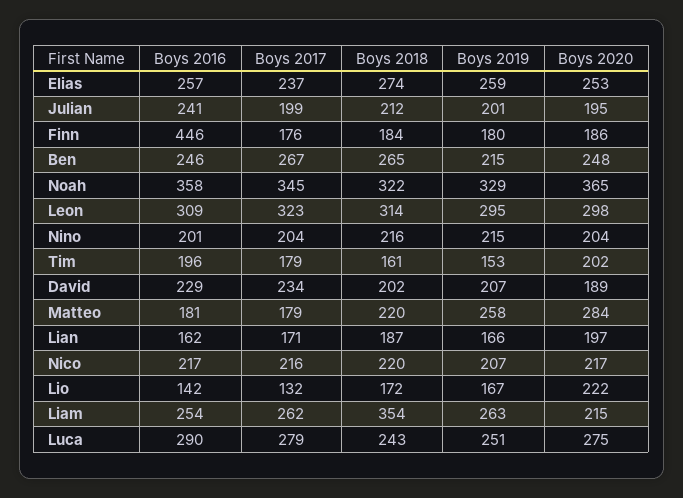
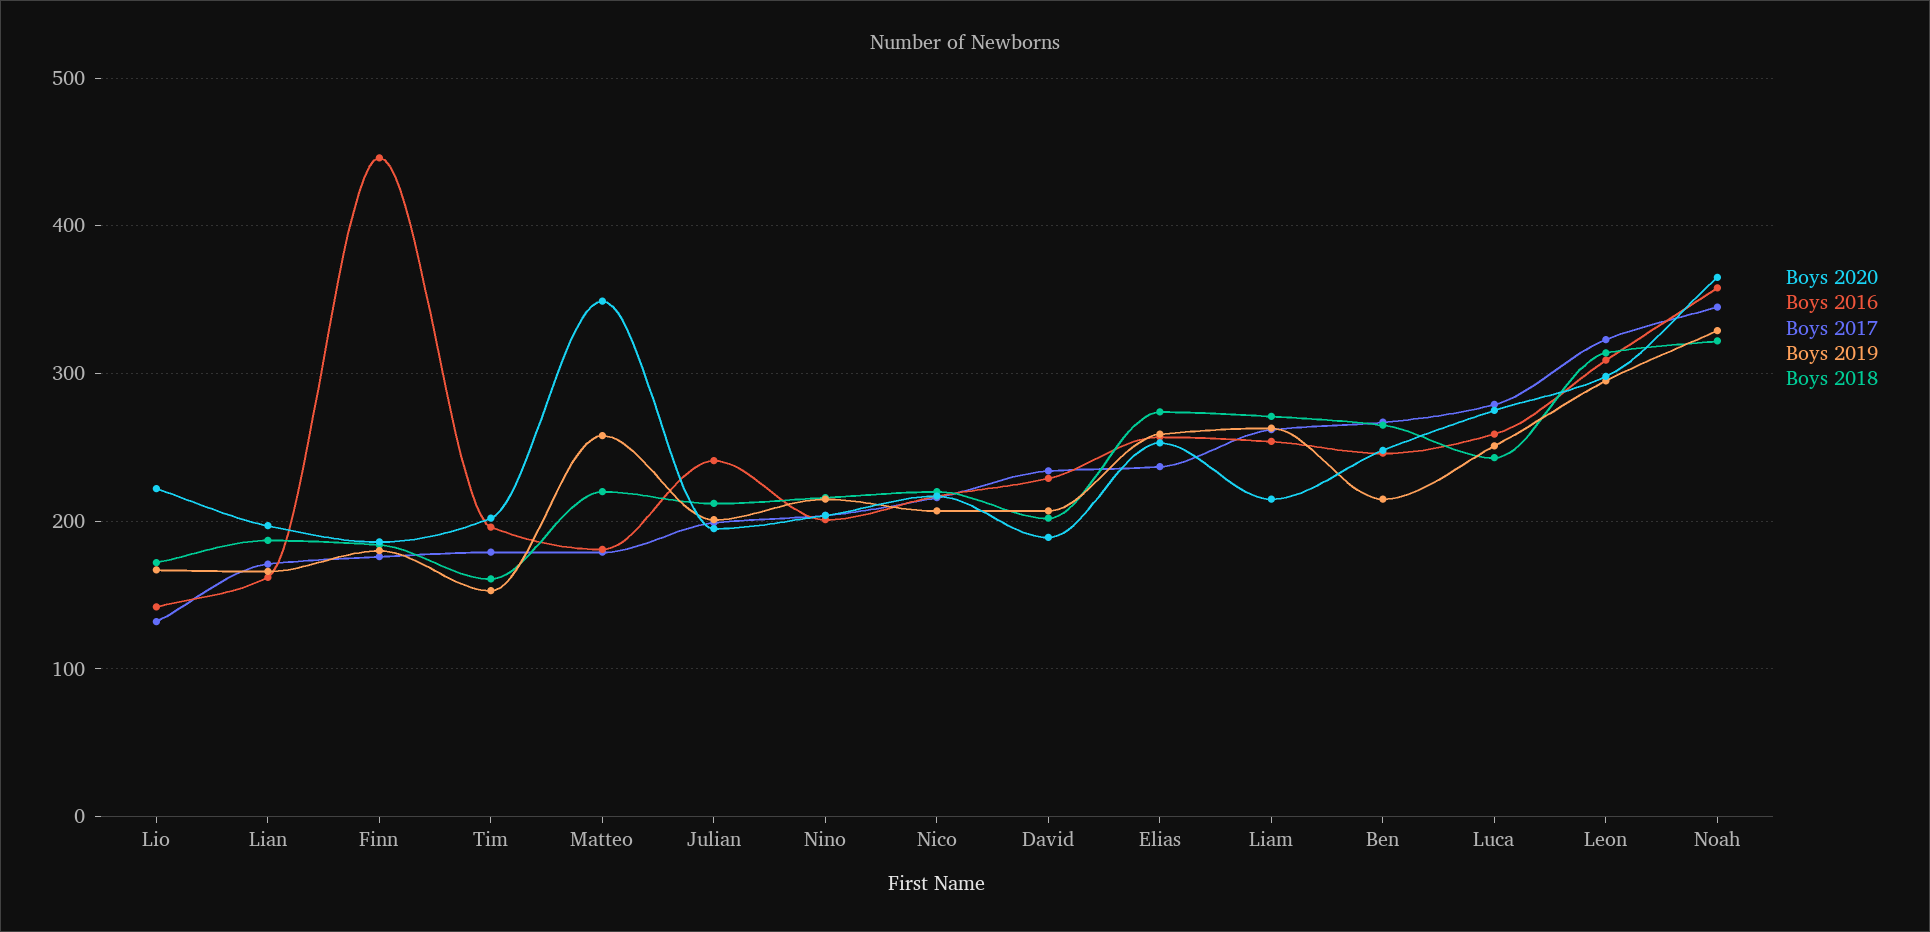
  {
    "Boys 2016": {
      "Elias": 257,
      "Julian": 241,
      "Finn": 446,
      "Ben": 246,
      "Noah": 358,
      "Leon": 309,
      "Nino": 201,
      "Tim": 196,
      "David": 229,
      "Matteo": 181,
      "Lian": 162,
      "Nico": 217,
      "Lio": 142,
      "Liam": 254,
-     "Luca": 290
+     "Luca": 260
    },
    "Boys 2017": {
      "Elias": 237,
      "Julian": 199,
      "Finn": 176,
      "Ben": 267,
      "Noah": 345,
      "Leon": 323,
      "Nino": 204,
      "Tim": 179,
      "David": 234,
      "Matteo": 179,
      "Lian": 171,
      "Nico": 216,
      "Lio": 132,
      "Liam": 262,
      "Luca": 279
    },
    "Boys 2018": {
      "Elias": 274,
      "Julian": 212,
      "Finn": 184,
      "Ben": 265,
      "Noah": 322,
      "Leon": 314,
      "Nino": 216,
      "Tim": 161,
      "David": 202,
      "Matteo": 220,
      "Lian": 187,
      "Nico": 220,
      "Lio": 172,
-     "Liam": 354,
+     "Liam": 270,
      "Luca": 243
    },
    "Boys 2019": {
      "Elias": 259,
      "Julian": 201,
      "Finn": 180,
      "Ben": 215,
      "Noah": 329,
      "Leon": 295,
      "Nino": 215,
      "Tim": 153,
      "David": 207,
      "Matteo": 258,
      "Lian": 166,
      "Nico": 207,
      "Lio": 167,
      "Liam": 263,
      "Luca": 251
    },
    "Boys 2020": {
      "Elias": 253,
      "Julian": 195,
      "Finn": 186,
      "Ben": 248,
      "Noah": 365,
      "Leon": 298,
      "Nino": 204,
      "Tim": 202,
      "David": 189,
-     "Matteo": 284,
+     "Matteo": 350,
      "Lian": 197,
      "Nico": 217,
      "Lio": 222,
      "Liam": 215,
      "Luca": 275
    }
  }

